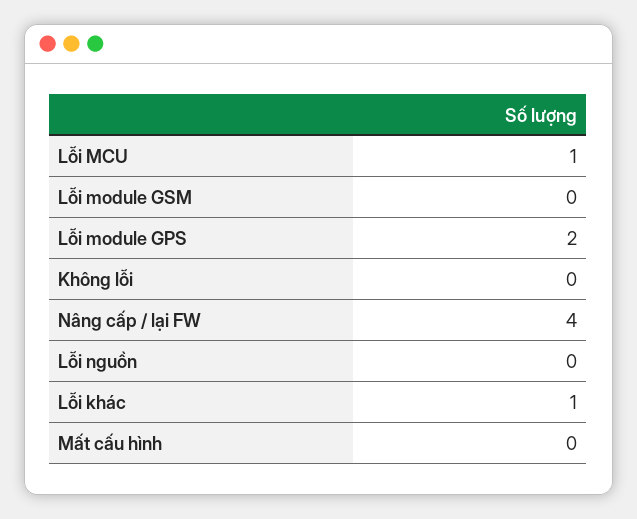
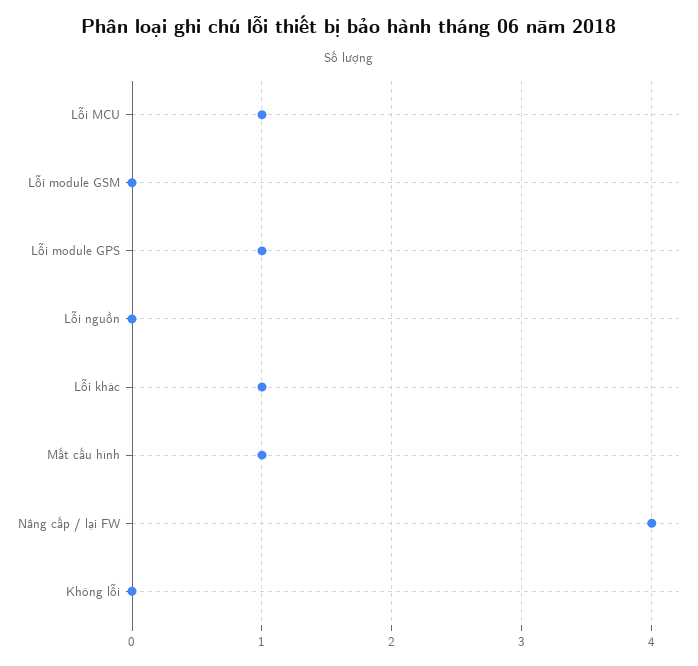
  {
    "Lỗi MCU": 1,
    "Lỗi module GSM": 0,
-   "Lỗi module GPS": 2,
+   "Lỗi module GPS": 1,
    "Không lỗi": 0,
    "Nâng cấp / lại FW": 4,
    "Lỗi nguồn": 0,
    "Lỗi khác": 1,
-   "Mất cấu hình": 0
+   "Mất cấu hình": 1
  }

